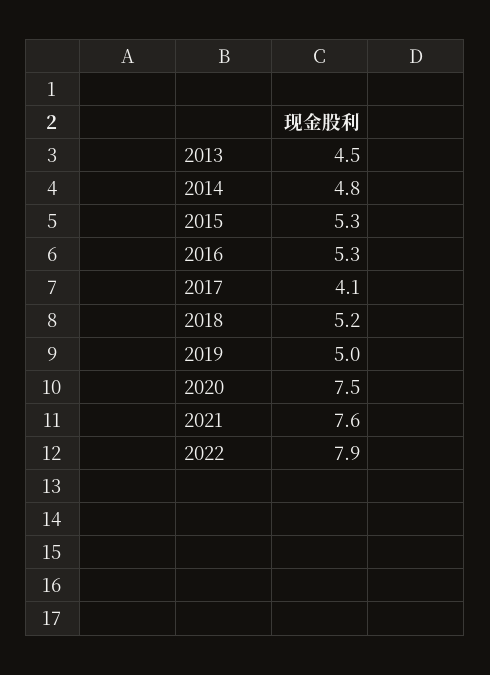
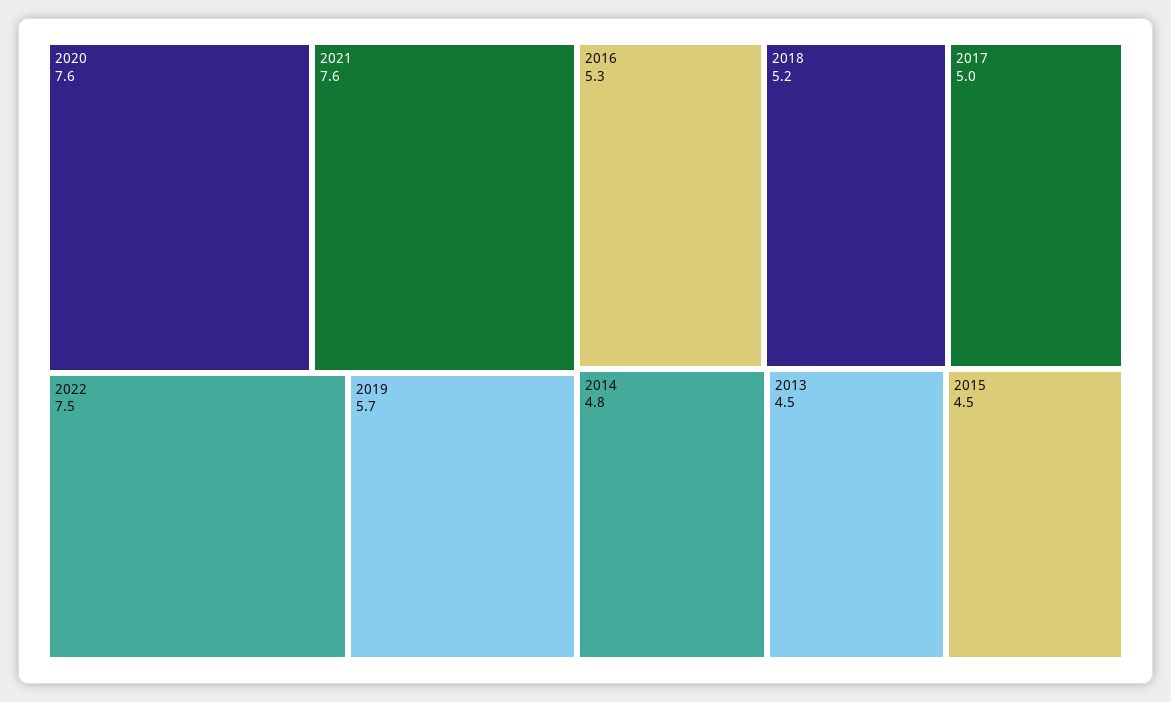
  {
    "2013": 4.5,
    "2014": 4.8,
-   "2015": 5.3,
+   "2015": 4.5,
    "2016": 5.3,
-   "2017": 4.1,
+   "2017": 5,
    "2018": 5.2,
-   "2019": 5,
+   "2019": 5.7,
-   "2020": 7.5,
+   "2020": 7.6,
    "2021": 7.6,
-   "2022": 7.9
+   "2022": 7.5
  }

